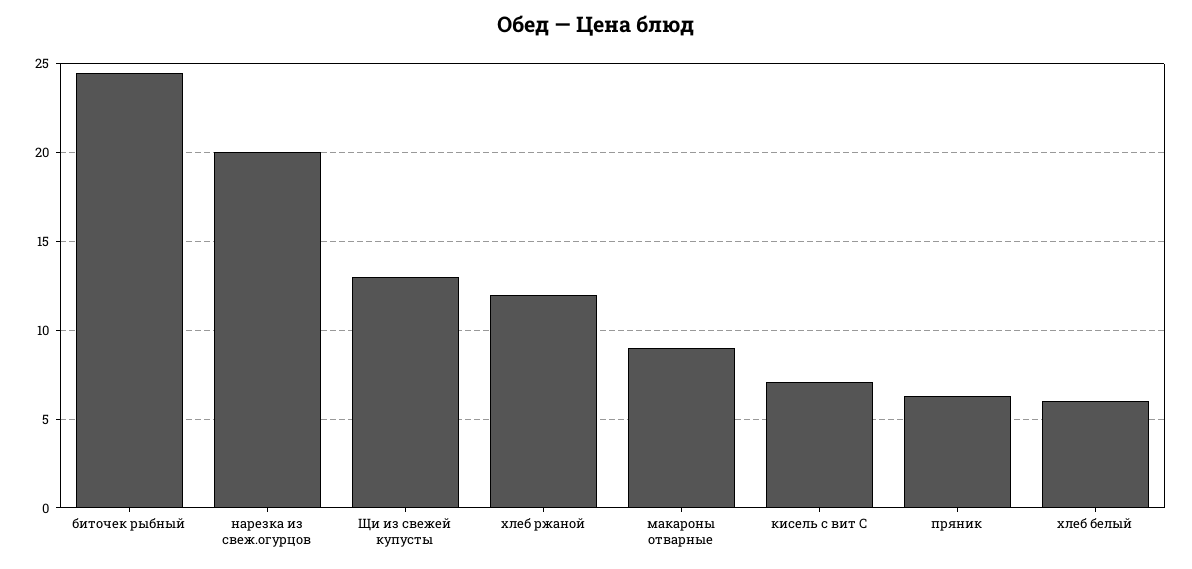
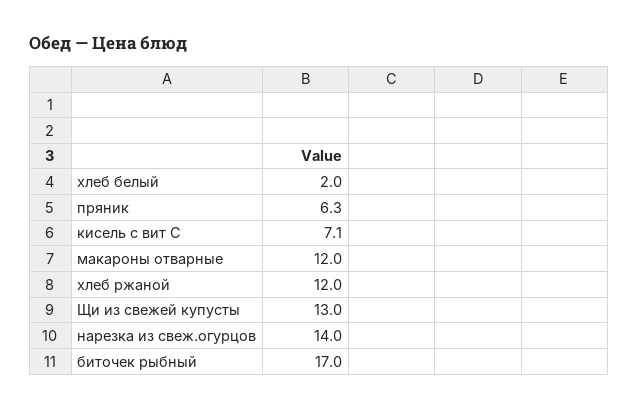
  {
-   "биточек рыбный": 24.5,
+   "биточек рыбный": 17,
-   "нарезка из свеж.огурцов": 20,
+   "нарезка из свеж.огурцов": 14,
    "Щи из свежей купусты": 13,
    "хлеб ржаной": 12,
-   "макароны отварные": 9,
+   "макароны отварные": 12,
    "кисель с вит С": 7.1,
    "пряник": 6.3,
-   "хлеб белый": 6
+   "хлеб белый": 2
  }

